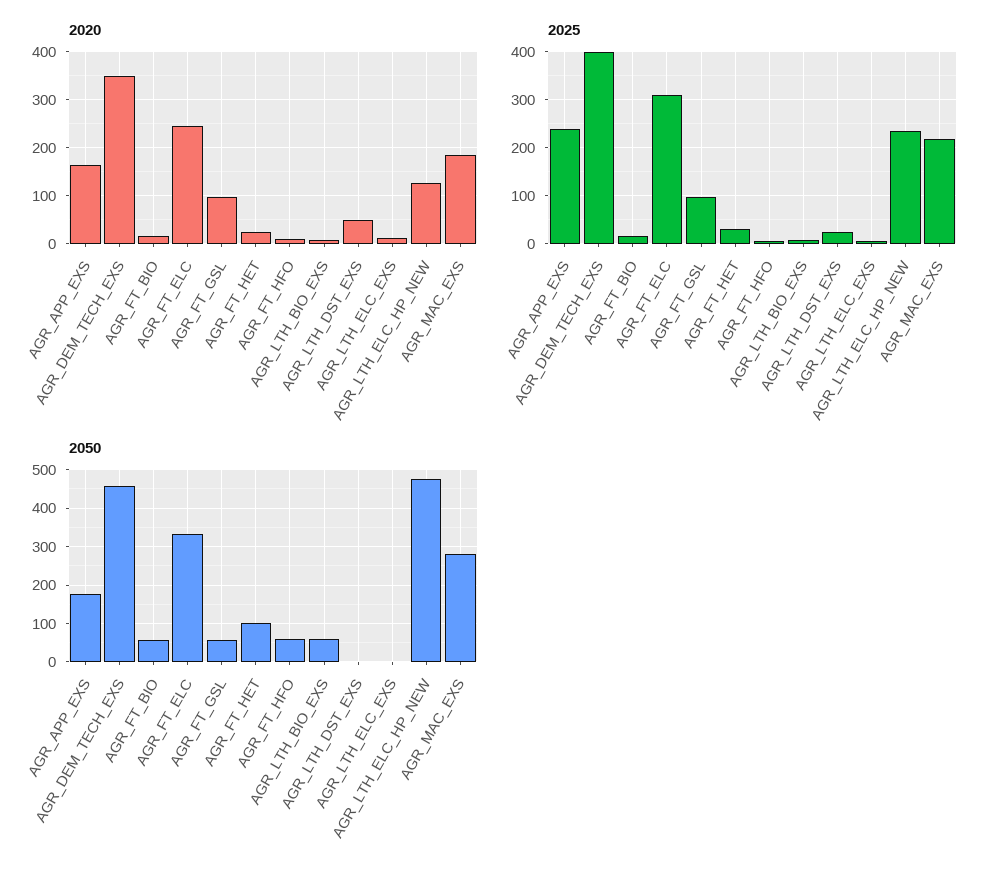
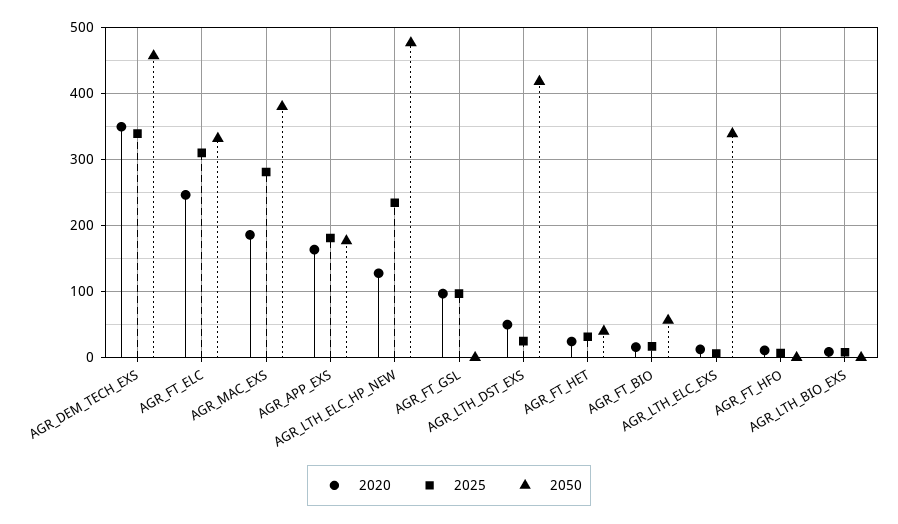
  {
    "2020": {
      "AGR_APP_EXS": 160,
      "AGR_DEM_TECH_EXS": 350,
      "AGR_FT_BIO": 20,
      "AGR_FT_ELC": 250,
      "AGR_FT_GSL": 100,
      "AGR_FT_HET": 20,
      "AGR_FT_HFO": 10,
      "AGR_LTH_BIO_EXS": 10,
      "AGR_LTH_DST_EXS": 50,
      "AGR_LTH_ELC_EXS": 10,
      "AGR_LTH_ELC_HP_NEW": 130,
      "AGR_MAC_EXS": 190
    },
    "2025": {
-     "AGR_APP_EXS": 240,
+     "AGR_APP_EXS": 180,
-     "AGR_DEM_TECH_EXS": 400,
+     "AGR_DEM_TECH_EXS": 340,
      "AGR_FT_BIO": 20,
      "AGR_FT_ELC": 310,
      "AGR_FT_GSL": 100,
      "AGR_FT_HET": 30,
      "AGR_FT_HFO": 10,
      "AGR_LTH_BIO_EXS": 10,
      "AGR_LTH_DST_EXS": 20,
      "AGR_LTH_ELC_EXS": 10,
      "AGR_LTH_ELC_HP_NEW": 230,
-     "AGR_MAC_EXS": 220
+     "AGR_MAC_EXS": 280
    },
    "2050": {
      "AGR_APP_EXS": 180,
      "AGR_DEM_TECH_EXS": 460,
      "AGR_FT_BIO": 60,
      "AGR_FT_ELC": 330,
-     "AGR_FT_GSL": 60,
+     "AGR_FT_GSL": 0,
-     "AGR_FT_HET": 100,
+     "AGR_FT_HET": 40,
-     "AGR_FT_HFO": 60,
+     "AGR_FT_HFO": 0,
-     "AGR_LTH_BIO_EXS": 60,
+     "AGR_LTH_BIO_EXS": 0,
-     "AGR_LTH_DST_EXS": 0,
+     "AGR_LTH_DST_EXS": 420,
-     "AGR_LTH_ELC_EXS": 0,
+     "AGR_LTH_ELC_EXS": 340,
      "AGR_LTH_ELC_HP_NEW": 480,
-     "AGR_MAC_EXS": 280
+     "AGR_MAC_EXS": 380
    }
  }

